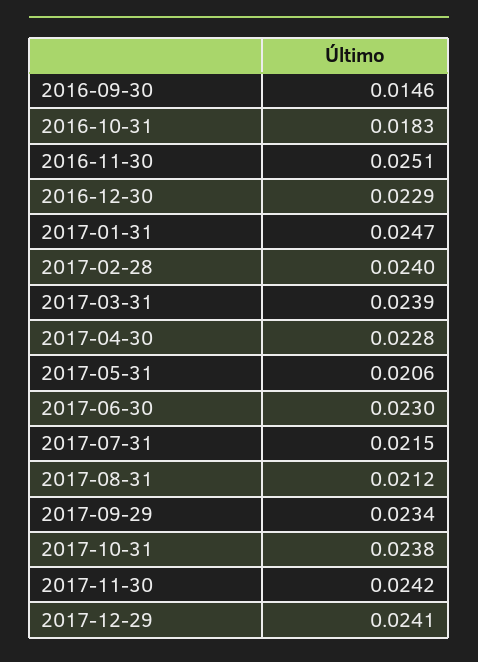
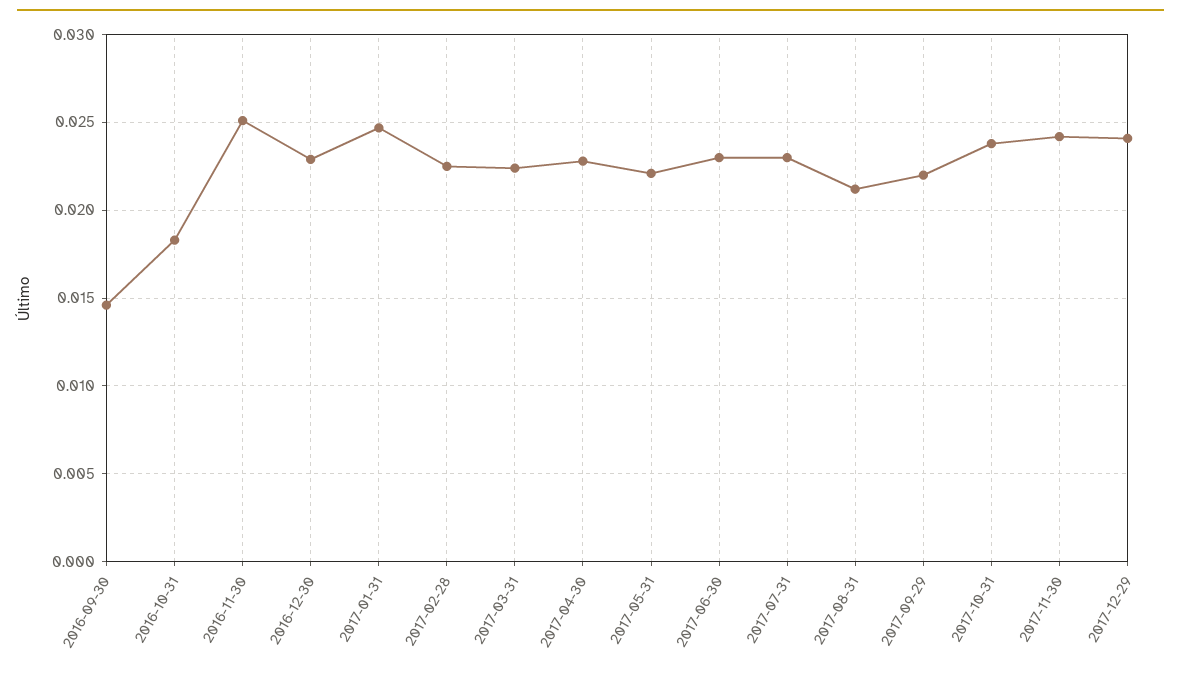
  {
    "2016-09-30": 0.0146,
    "2016-10-31": 0.0183,
    "2016-11-30": 0.0251,
    "2016-12-30": 0.0229,
    "2017-01-31": 0.0247,
-   "2017-02-28": 0.024,
+   "2017-02-28": 0.0225,
-   "2017-03-31": 0.0239,
+   "2017-03-31": 0.0225,
    "2017-04-30": 0.0228,
-   "2017-05-31": 0.0206,
+   "2017-05-31": 0.022,
    "2017-06-30": 0.023,
-   "2017-07-31": 0.0215,
+   "2017-07-31": 0.023,
    "2017-08-31": 0.0212,
-   "2017-09-29": 0.0234,
+   "2017-09-29": 0.022,
    "2017-10-31": 0.0238,
    "2017-11-30": 0.0242,
    "2017-12-29": 0.0241
  }

